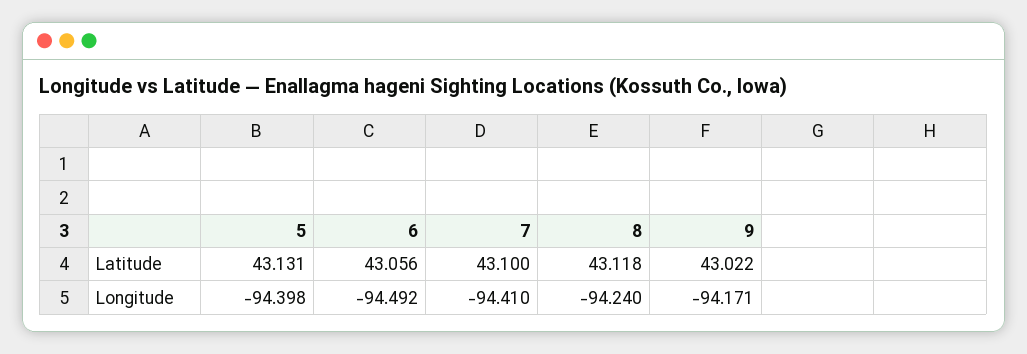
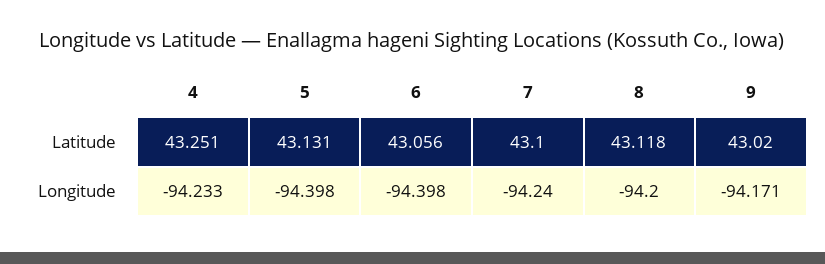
  {
    "5": {
      "Latitude": 43.131,
      "Longitude": -94.398
    },
    "6": {
      "Latitude": 43.056,
-     "Longitude": -94.492
+     "Longitude": -94.398
    },
    "7": {
      "Latitude": 43.1,
-     "Longitude": -94.41
+     "Longitude": -94.24
    },
    "8": {
      "Latitude": 43.118,
-     "Longitude": -94.24
+     "Longitude": -94.2
    },
    "9": {
-     "Latitude": 43.022,
+     "Latitude": 43.02,
      "Longitude": -94.171
-   }
+   },
+   "4": {
+     "Latitude": 43.251,
+     "Longitude": -94.233
+   }
  }

